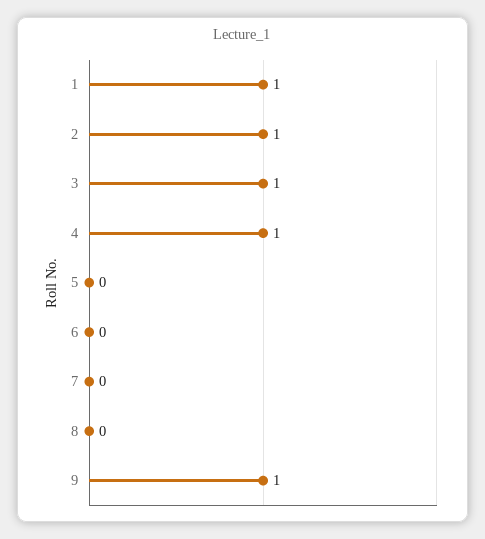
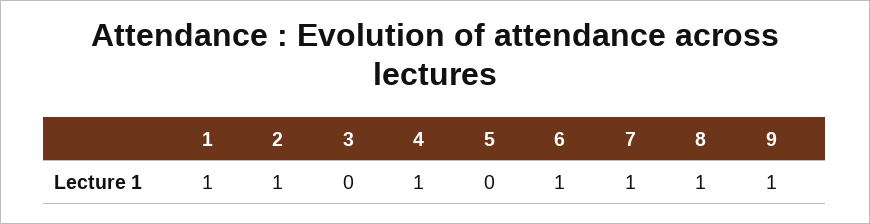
  {
    "1": 1,
    "2": 1,
-   "3": 1,
+   "3": 0,
    "4": 1,
    "5": 0,
-   "6": 0,
+   "6": 1,
-   "7": 0,
+   "7": 1,
-   "8": 0,
+   "8": 1,
    "9": 1
  }

